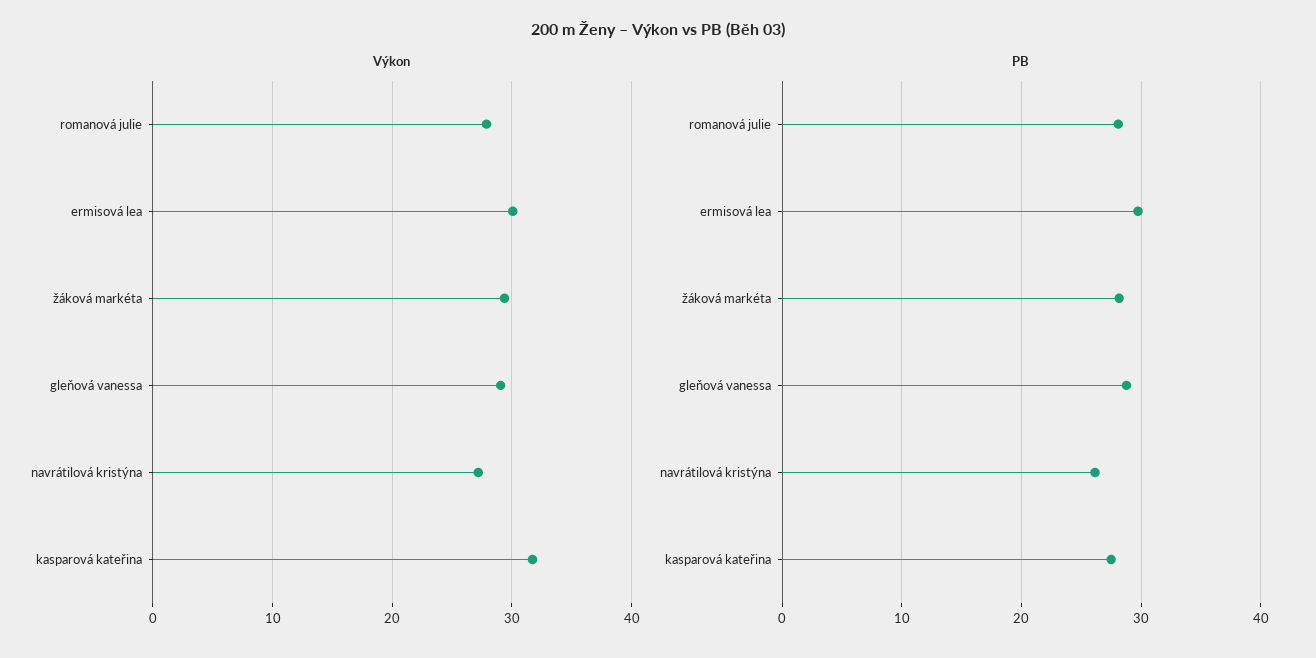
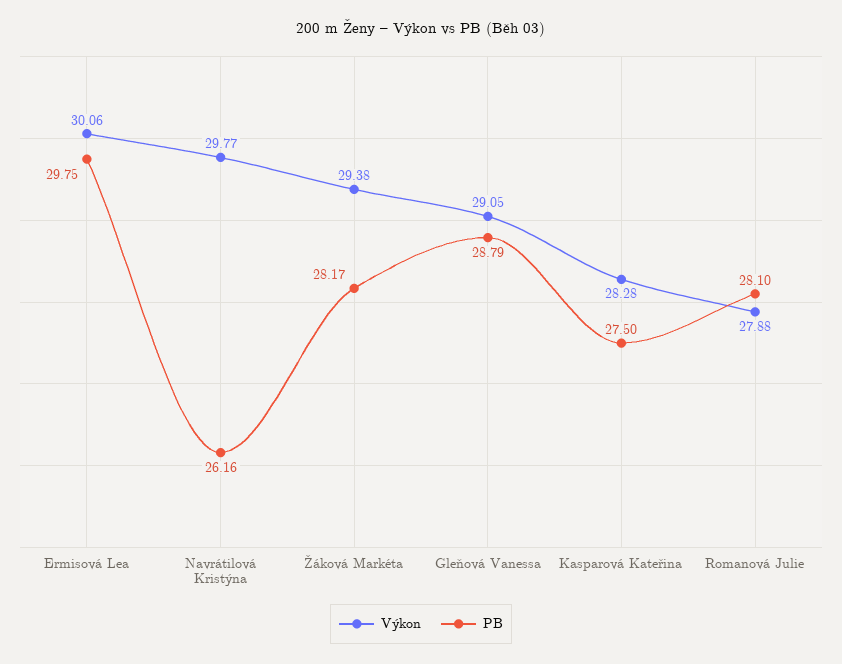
  {
    "Výkon": {
      "romanová julie": 27.88,
      "ermisová lea": 30.06,
      "žáková markéta": 29.38,
      "gleňová vanessa": 29.05,
-     "navrátilová kristýna": 27,
+     "navrátilová kristýna": 29.77,
-     "kasparová kateřina": 32
+     "kasparová kateřina": 28.28
    },
    "PB": {
      "romanová julie": 28.1,
      "ermisová lea": 29.75,
      "žáková markéta": 28.17,
      "gleňová vanessa": 28.79,
      "navrátilová kristýna": 26.16,
      "kasparová kateřina": 27.5
    }
  }

